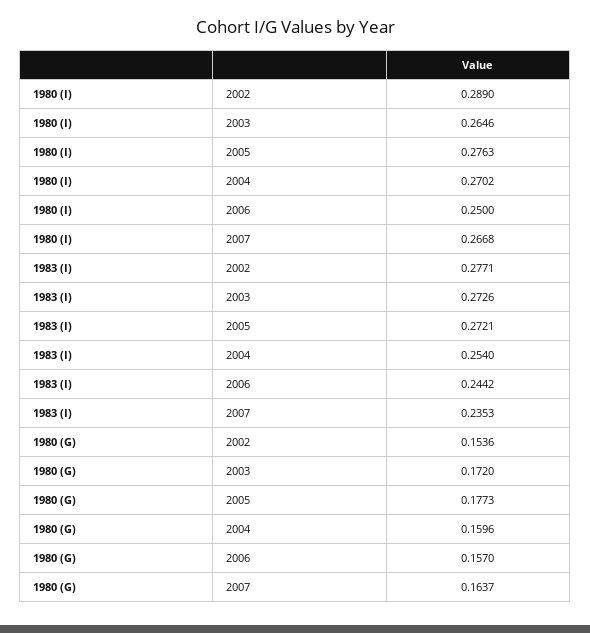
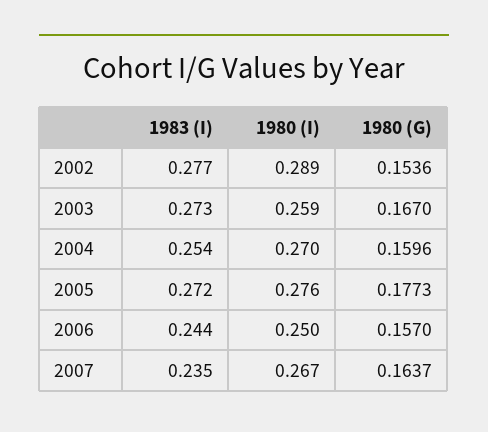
  {
    "1980 (I)": {
      "2002": 0.289,
-     "2003": 0.2646,
+     "2003": 0.259,
      "2005": 0.2763,
      "2004": 0.2702,
      "2006": 0.25,
      "2007": 0.2668
    },
    "1983 (I)": {
      "2002": 0.2771,
      "2003": 0.2726,
      "2005": 0.2721,
      "2004": 0.254,
      "2006": 0.2442,
      "2007": 0.2353
    },
    "1980 (G)": {
      "2002": 0.1536,
-     "2003": 0.172,
+     "2003": 0.167,
      "2005": 0.1773,
      "2004": 0.1596,
      "2006": 0.157,
      "2007": 0.1637
    }
  }

